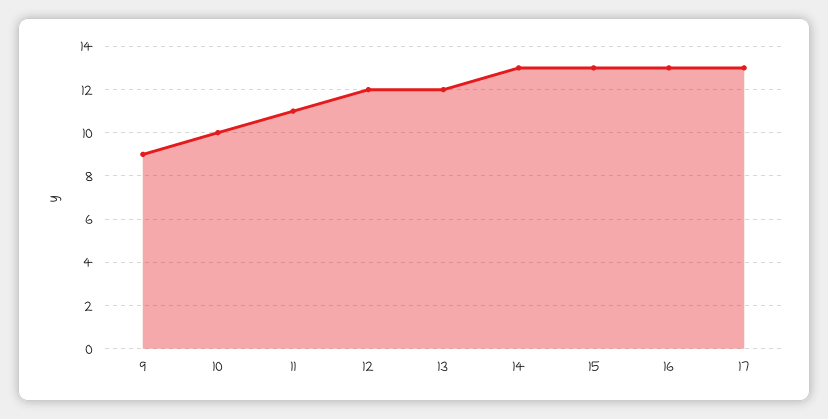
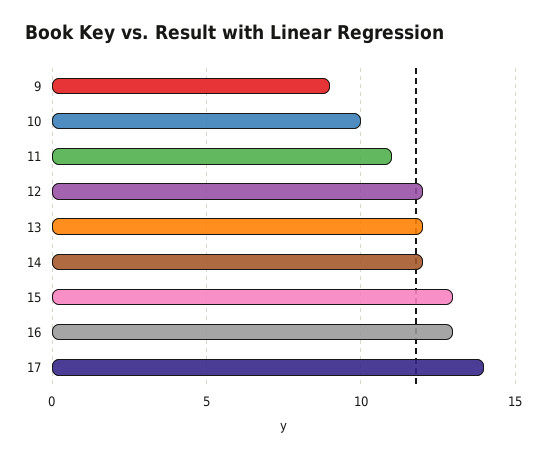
  {
    "9": 9,
    "10": 10,
    "11": 11,
    "12": 12,
    "13": 12,
-   "14": 13,
+   "14": 12,
    "15": 13,
    "16": 13,
-   "17": 13
+   "17": 14
  }

